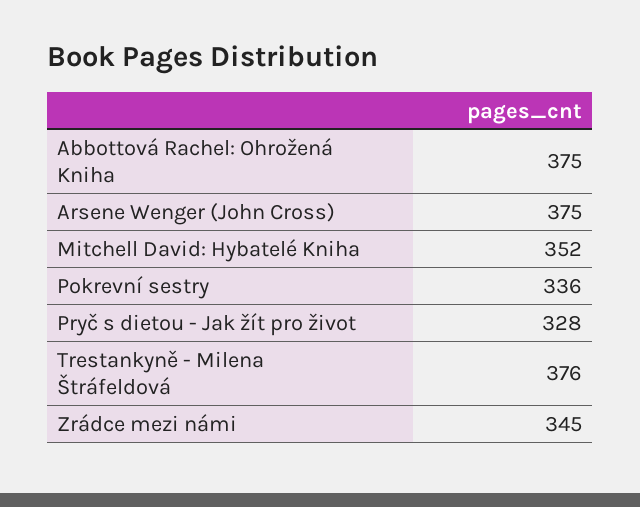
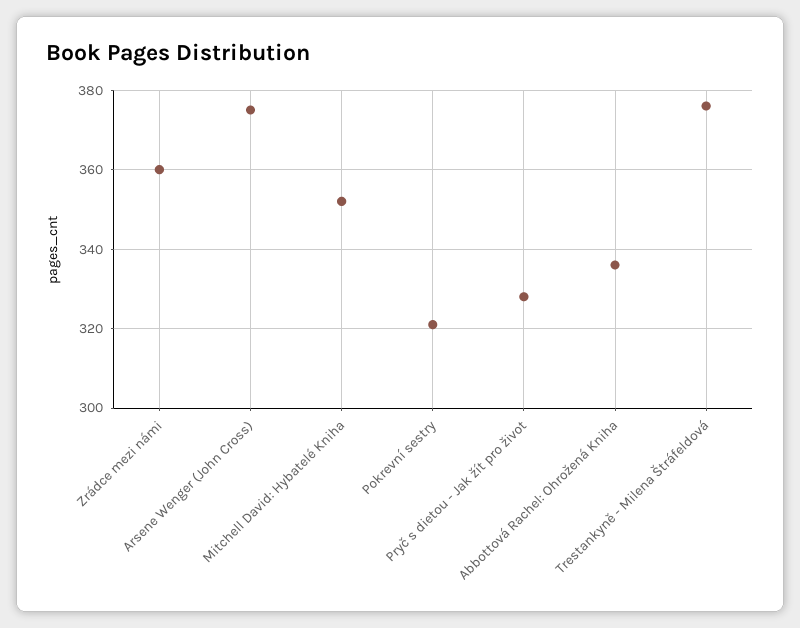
  {
-   "Abbottová Rachel: Ohrožená Kniha": 375,
+   "Abbottová Rachel: Ohrožená Kniha": 335,
    "Arsene Wenger (John Cross)": 375,
    "Mitchell David: Hybatelé Kniha": 352,
-   "Pokrevní sestry": 336,
+   "Pokrevní sestry": 320,
    "Pryč s dietou - Jak žít pro život": 328,
    "Trestankyně - Milena Štráfeldová": 376,
-   "Zrádce mezi námi": 345
+   "Zrádce mezi námi": 360
  }

